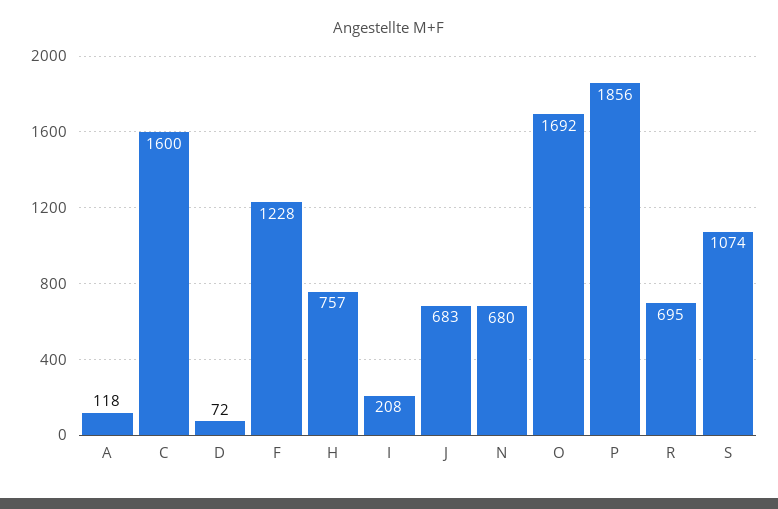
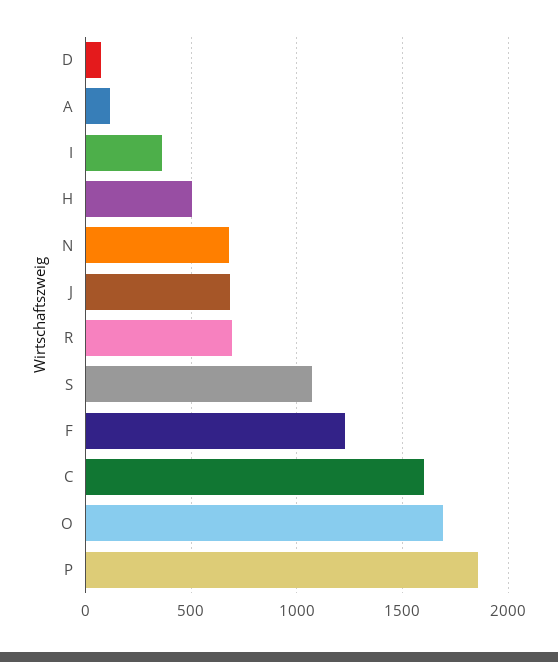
  {
    "A": 118,
    "C": 1600,
    "D": 72,
    "F": 1228,
-   "H": 757,
+   "H": 500,
-   "I": 208,
+   "I": 350,
    "J": 683,
    "N": 680,
    "O": 1692,
    "P": 1856,
    "R": 695,
    "S": 1074
  }

